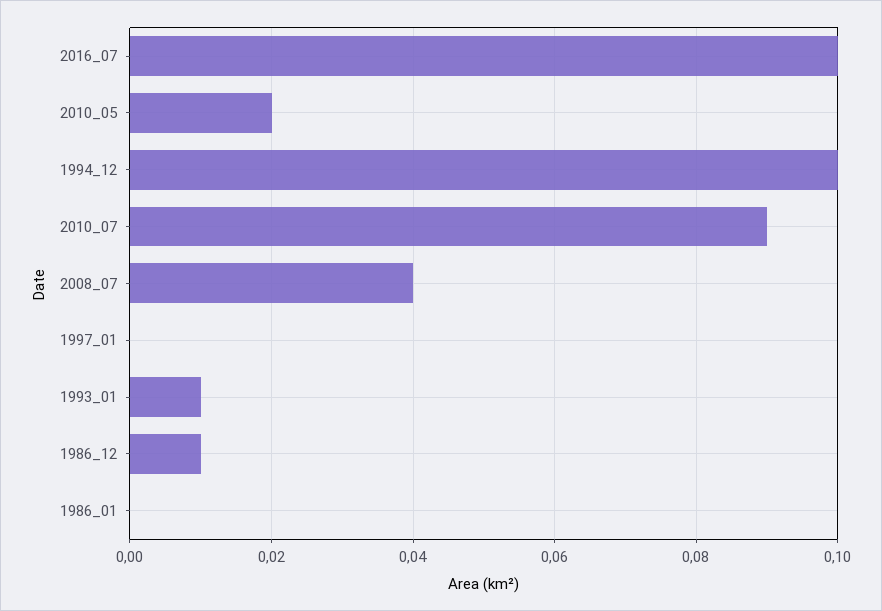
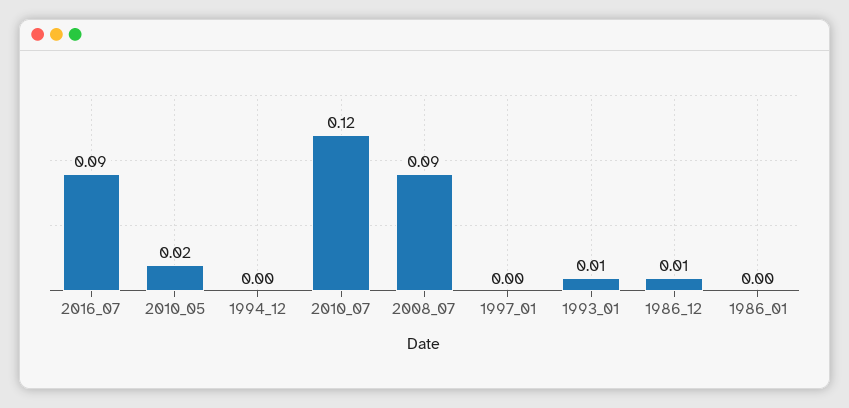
  {
-   "2016_07": 0.1,
+   "2016_07": 0.09,
    "2010_05": 0.02,
-   "1994_12": 0.1,
+   "1994_12": 0,
-   "2010_07": 0.09,
+   "2010_07": 0.12,
-   "2008_07": 0.04,
+   "2008_07": 0.09,
    "1997_01": 0,
    "1993_01": 0.01,
    "1986_12": 0.01,
    "1986_01": 0
  }

